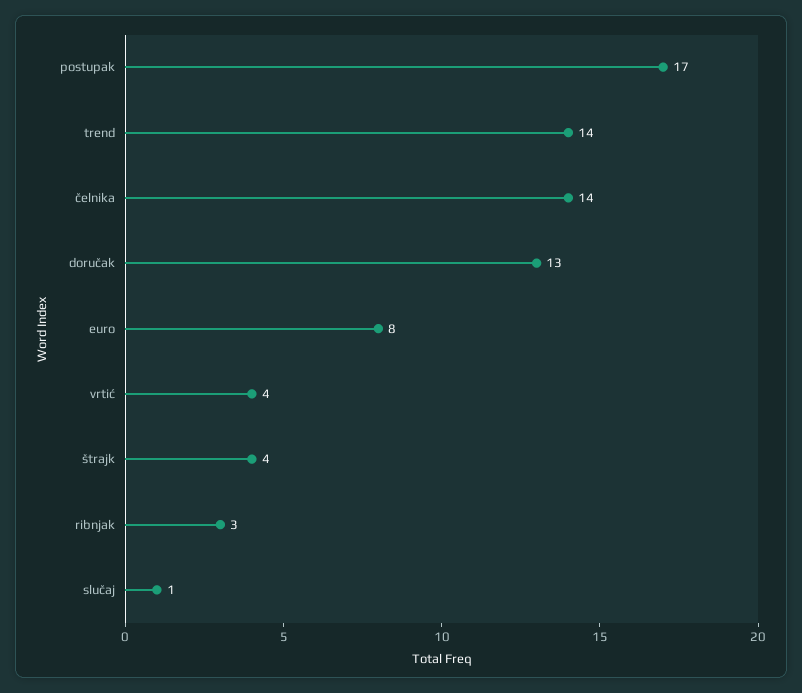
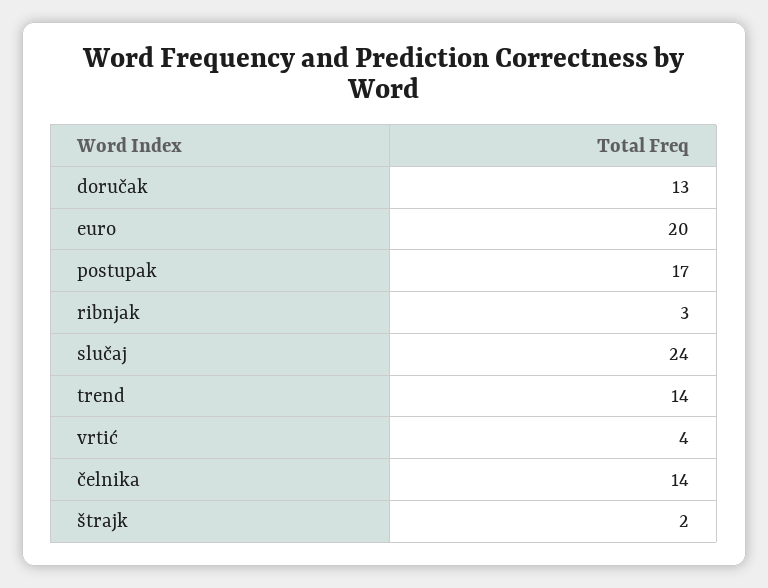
  {
    "postupak": 17,
    "trend": 14,
    "čelnika": 14,
    "doručak": 13,
-   "euro": 8,
+   "euro": 20,
    "vrtić": 4,
-   "štrajk": 4,
+   "štrajk": 2,
    "ribnjak": 3,
-   "slučaj": 1
+   "slučaj": 24
  }

